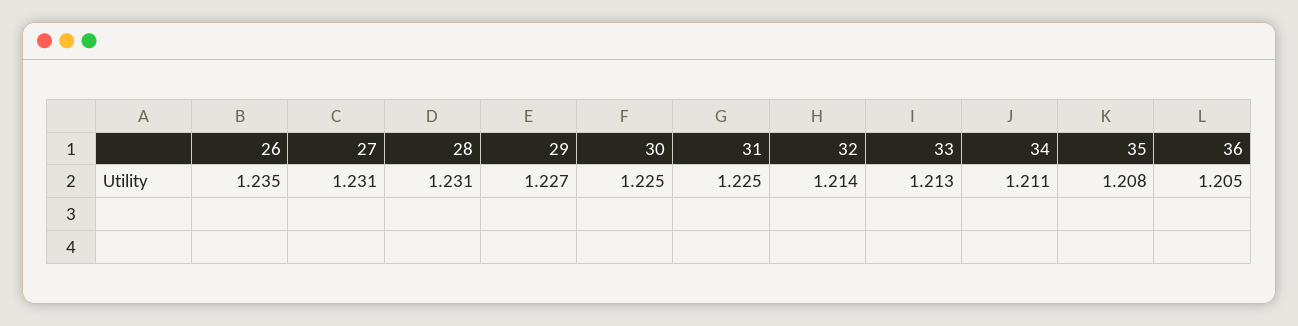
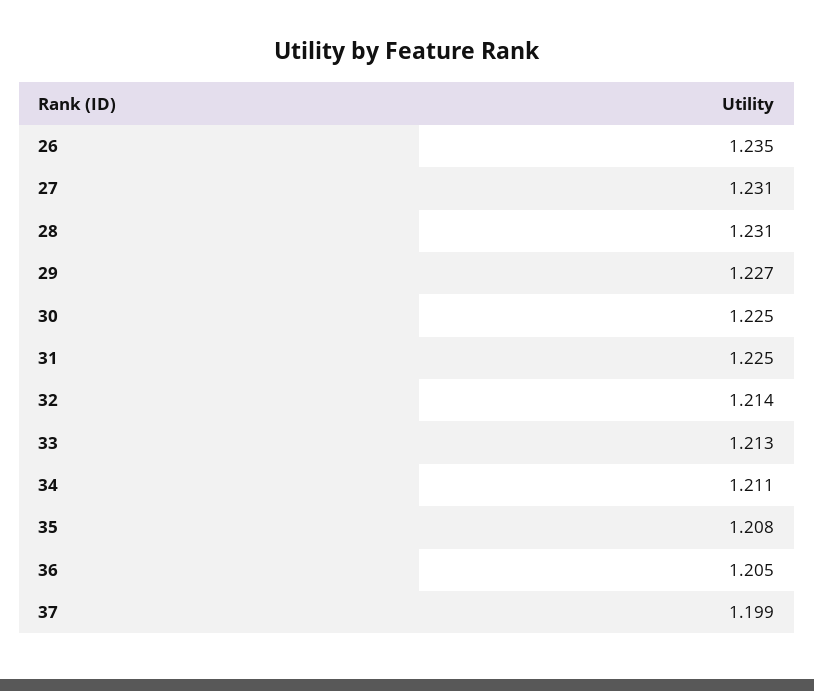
  {
    "26": 1.235,
    "27": 1.231,
    "28": 1.231,
    "29": 1.227,
    "30": 1.225,
    "31": 1.225,
    "32": 1.214,
    "33": 1.213,
    "34": 1.211,
    "35": 1.208,
-   "36": 1.205
+   "36": 1.205,
+   "37": 1.199
  }

